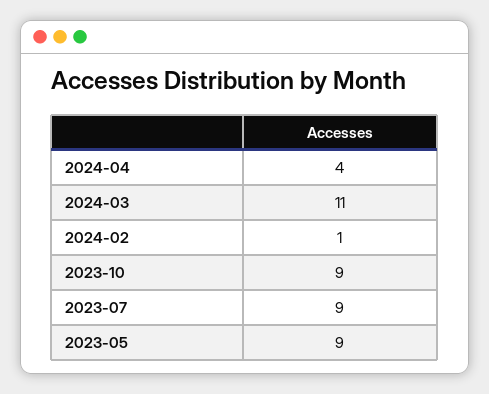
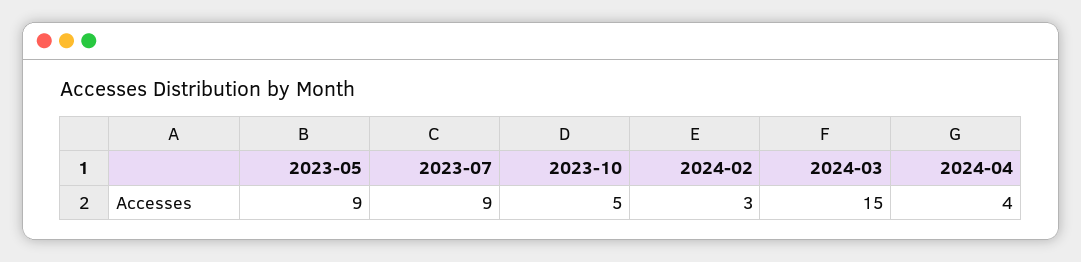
  {
    "2024-04": 4,
-   "2024-03": 11,
+   "2024-03": 15,
-   "2024-02": 1,
+   "2024-02": 3,
-   "2023-10": 9,
+   "2023-10": 5,
    "2023-07": 9,
    "2023-05": 9
  }

